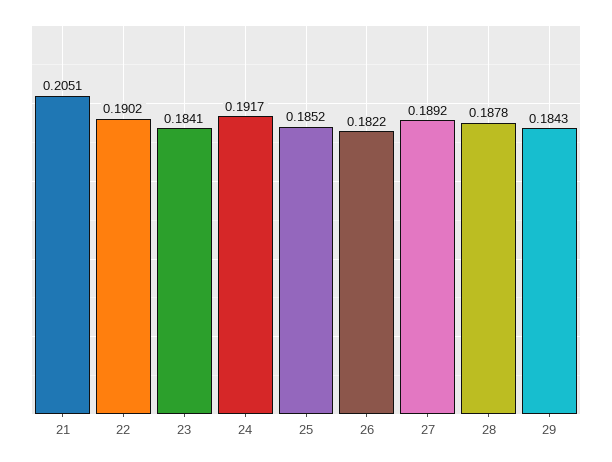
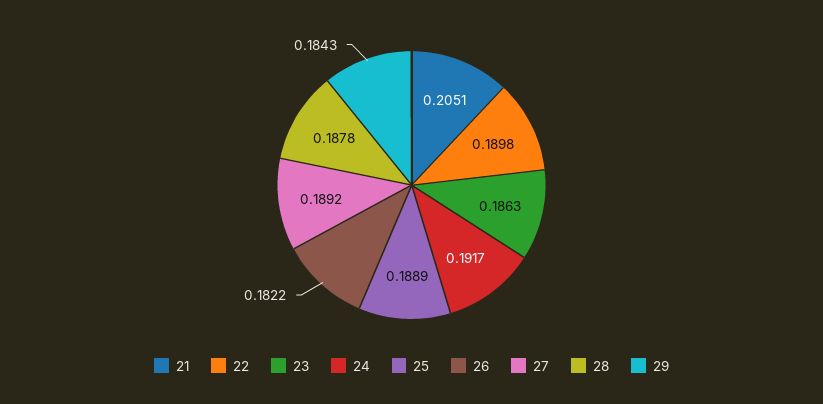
  {
    "21": 0.2051,
-   "22": 0.1902,
+   "22": 0.1898,
-   "23": 0.1841,
+   "23": 0.1863,
    "24": 0.1917,
-   "25": 0.1852,
+   "25": 0.1889,
    "26": 0.1822,
    "27": 0.1892,
    "28": 0.1878,
    "29": 0.1843
  }

